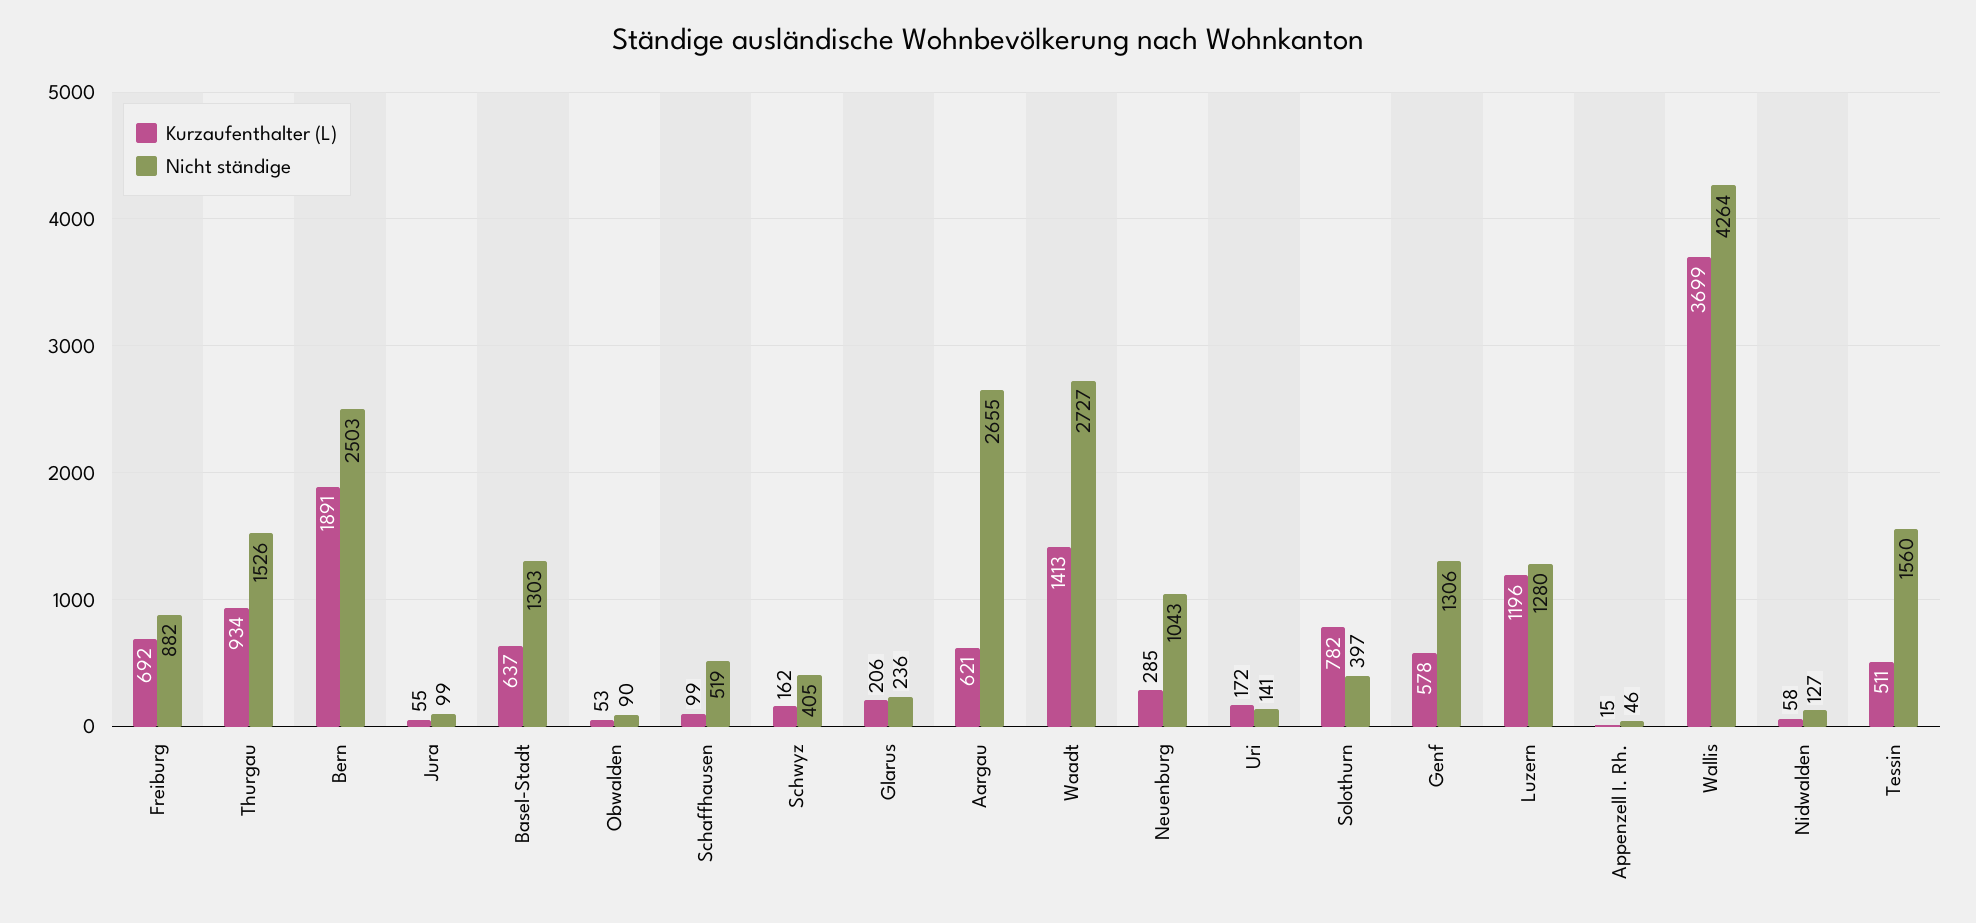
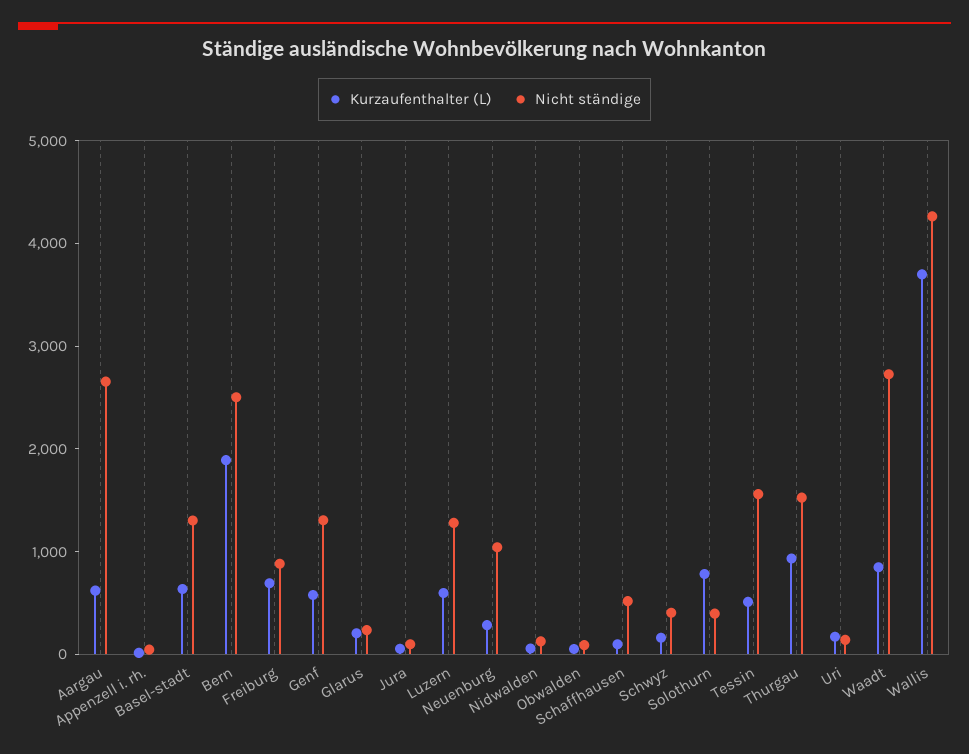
  {
    "Kurzaufenthalter (L)": {
      "Freiburg": 692,
      "Thurgau": 934,
      "Bern": 1891,
      "Jura": 55,
      "Basel-Stadt": 637,
      "Obwalden": 53,
      "Schaffhausen": 99,
      "Schwyz": 162,
      "Glarus": 206,
      "Aargau": 621,
-     "Waadt": 1413,
+     "Waadt": 800,
      "Neuenburg": 285,
      "Uri": 172,
      "Solothurn": 782,
      "Genf": 578,
-     "Luzern": 1196,
+     "Luzern": 600,
      "Appenzell I. Rh.": 15,
      "Wallis": 3699,
      "Nidwalden": 58,
      "Tessin": 511
    },
    "Nicht ständige": {
      "Freiburg": 882,
      "Thurgau": 1526,
      "Bern": 2503,
      "Jura": 99,
      "Basel-Stadt": 1303,
      "Obwalden": 90,
      "Schaffhausen": 519,
      "Schwyz": 405,
      "Glarus": 236,
      "Aargau": 2655,
      "Waadt": 2727,
      "Neuenburg": 1043,
      "Uri": 141,
      "Solothurn": 397,
      "Genf": 1306,
      "Luzern": 1280,
      "Appenzell I. Rh.": 46,
      "Wallis": 4264,
      "Nidwalden": 127,
      "Tessin": 1560
    }
  }

